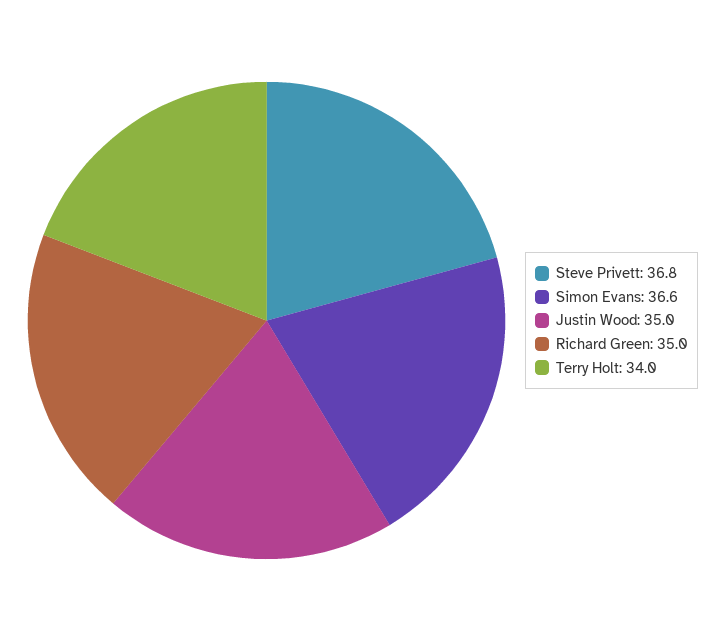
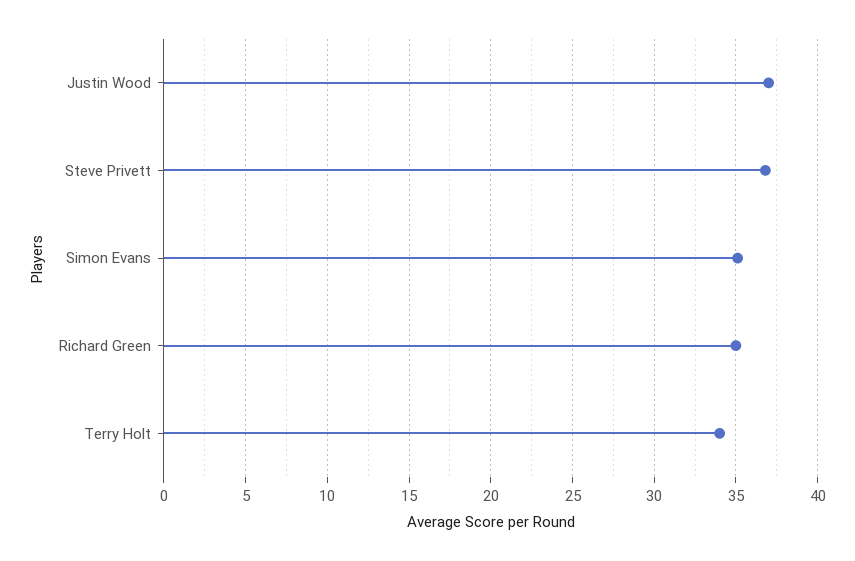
  {
    "Steve Privett": 36.8,
-   "Simon Evans": 36.6,
+   "Simon Evans": 35,
-   "Justin Wood": 35,
+   "Justin Wood": 37,
    "Richard Green": 35,
    "Terry Holt": 34
  }

